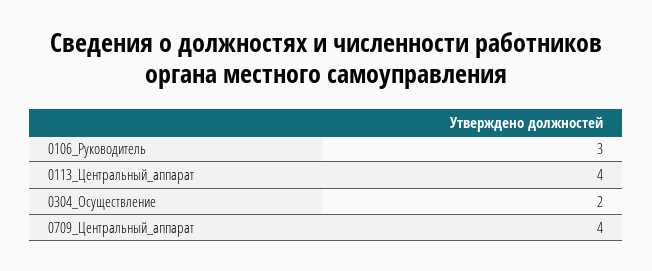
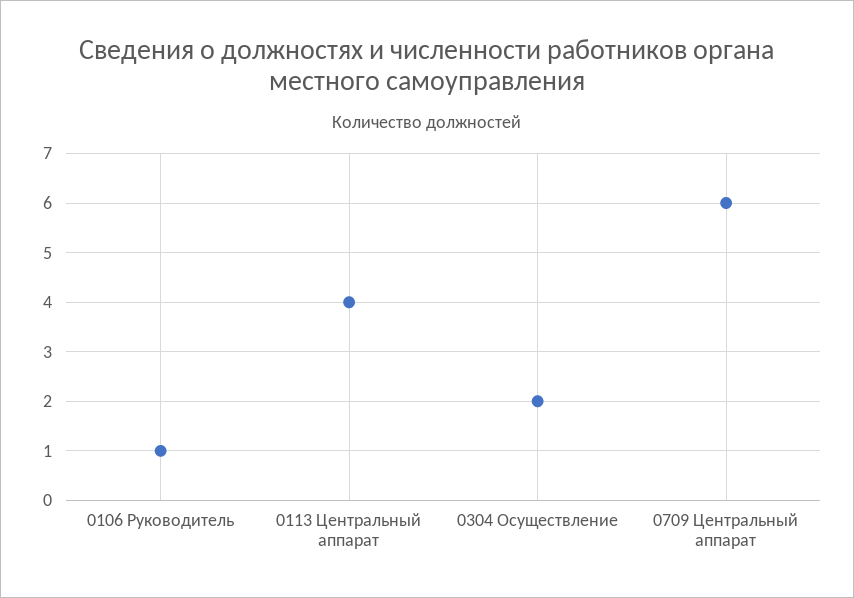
  {
-   "0106_Руководитель": 3,
+   "0106_Руководитель": 1,
    "0113_Центральный_аппарат": 4,
    "0304_Осуществление": 2,
-   "0709_Центральный_аппарат": 4
+   "0709_Центральный_аппарат": 6
  }

